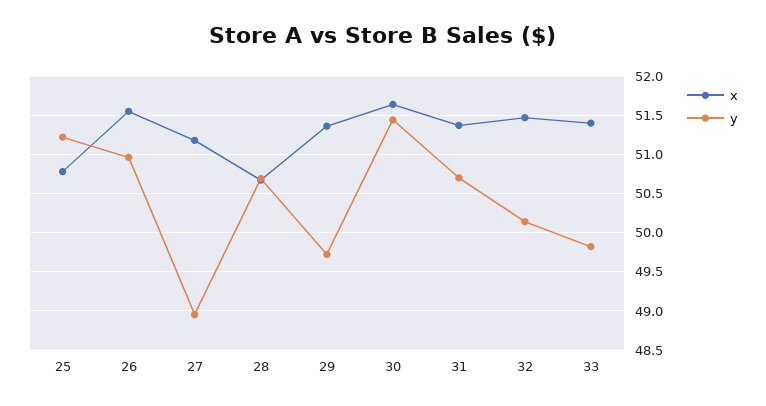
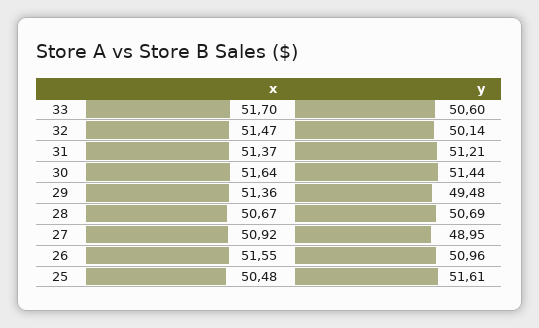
  {
    "x": {
-     "25": 50.8,
+     "25": 50.48,
      "26": 51.55,
-     "27": 51.2,
+     "27": 50.92,
      "28": 50.67,
      "29": 51.36,
      "30": 51.64,
      "31": 51.37,
      "32": 51.47,
-     "33": 51.4
+     "33": 51.7
    },
    "y": {
-     "25": 51.2,
+     "25": 51.61,
      "26": 50.96,
      "27": 48.95,
      "28": 50.69,
-     "29": 49.7,
+     "29": 49.48,
      "30": 51.44,
-     "31": 50.7,
+     "31": 51.21,
      "32": 50.14,
-     "33": 49.8
+     "33": 50.6
    }
  }

